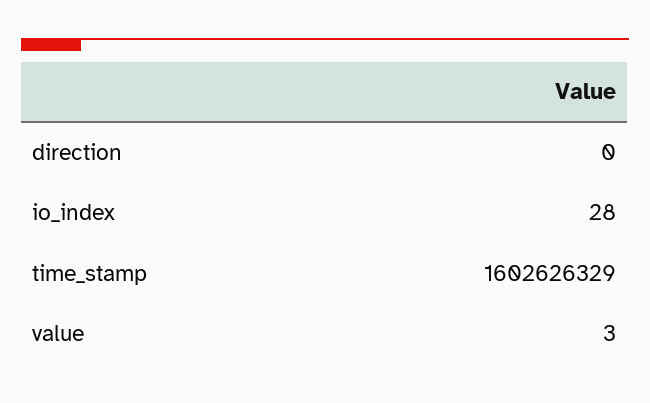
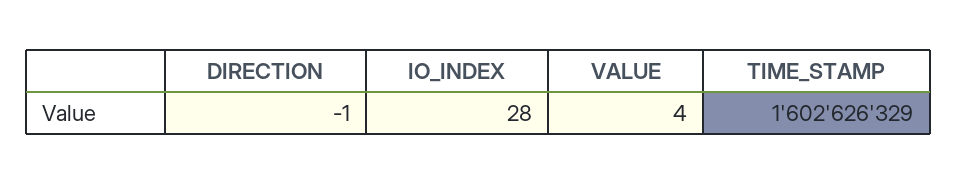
  {
-   "direction": 0,
+   "direction": -1,
    "io_index": 28,
    "time_stamp": 1602626329,
-   "value": 3
+   "value": 4
  }

